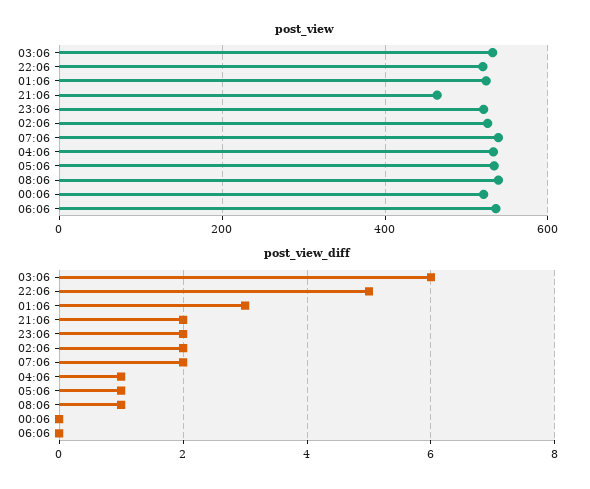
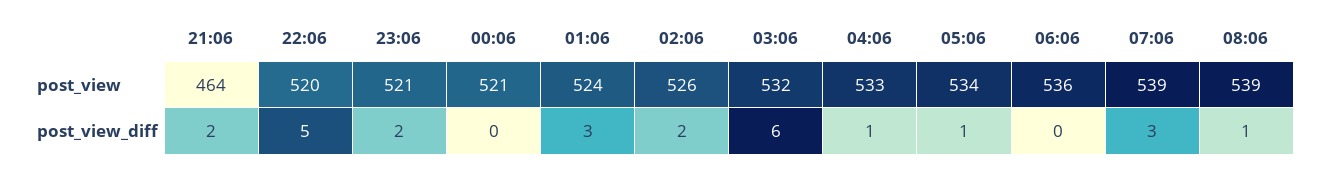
  {
    "post_view": {
      "03:06": 532,
      "22:06": 520,
      "01:06": 524,
      "21:06": 464,
      "23:06": 521,
      "02:06": 526,
      "07:06": 539,
      "04:06": 533,
      "05:06": 534,
      "08:06": 539,
      "00:06": 521,
      "06:06": 536
    },
    "post_view_diff": {
      "03:06": 6,
      "22:06": 5,
      "01:06": 3,
      "21:06": 2,
      "23:06": 2,
      "02:06": 2,
-     "07:06": 2,
+     "07:06": 3,
      "04:06": 1,
      "05:06": 1,
      "08:06": 1,
      "00:06": 0,
      "06:06": 0
    }
  }

